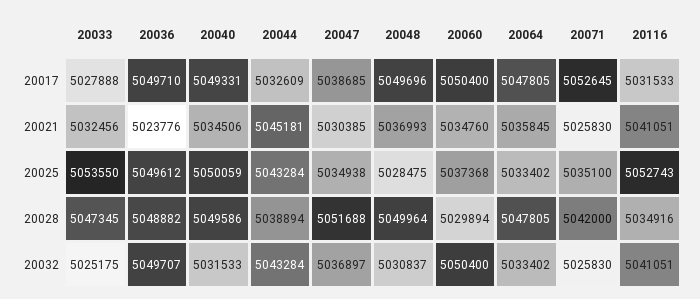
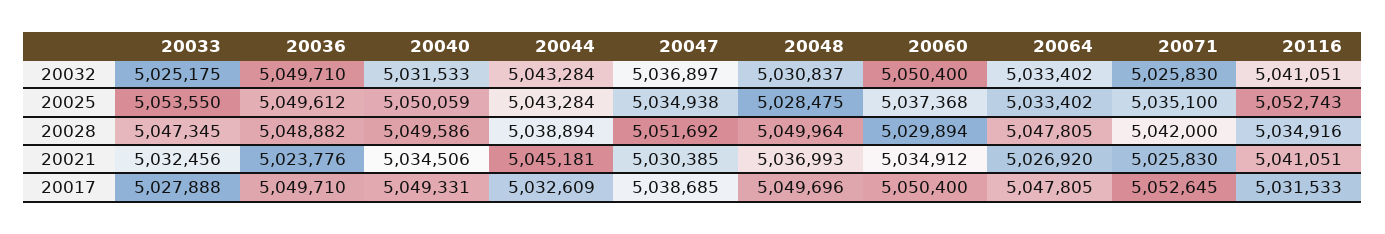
  {
    "20033": {
      "20017": 5027888,
      "20021": 5032456,
      "20025": 5053550,
      "20028": 5047345,
      "20032": 5025175
    },
    "20036": {
      "20017": 5049710,
      "20021": 5023776,
      "20025": 5049612,
      "20028": 5048882,
-     "20032": 5049707
+     "20032": 5049710
    },
    "20040": {
      "20017": 5049331,
      "20021": 5034506,
      "20025": 5050059,
      "20028": 5049586,
      "20032": 5031533
    },
    "20044": {
      "20017": 5032609,
      "20021": 5045181,
      "20025": 5043284,
      "20028": 5038894,
      "20032": 5043284
    },
    "20047": {
      "20017": 5038685,
      "20021": 5030385,
      "20025": 5034938,
-     "20028": 5051688,
+     "20028": 5051692,
      "20032": 5036897
    },
    "20048": {
      "20017": 5049696,
      "20021": 5036993,
      "20025": 5028475,
      "20028": 5049964,
      "20032": 5030837
    },
    "20060": {
      "20017": 5050400,
-     "20021": 5034760,
+     "20021": 5034912,
      "20025": 5037368,
      "20028": 5029894,
      "20032": 5050400
    },
    "20064": {
      "20017": 5047805,
-     "20021": 5035845,
+     "20021": 5026920,
      "20025": 5033402,
      "20028": 5047805,
      "20032": 5033402
    },
    "20071": {
      "20017": 5052645,
      "20021": 5025830,
      "20025": 5035100,
      "20028": 5042000,
      "20032": 5025830
    },
    "20116": {
      "20017": 5031533,
      "20021": 5041051,
      "20025": 5052743,
      "20028": 5034916,
      "20032": 5041051
    }
  }

